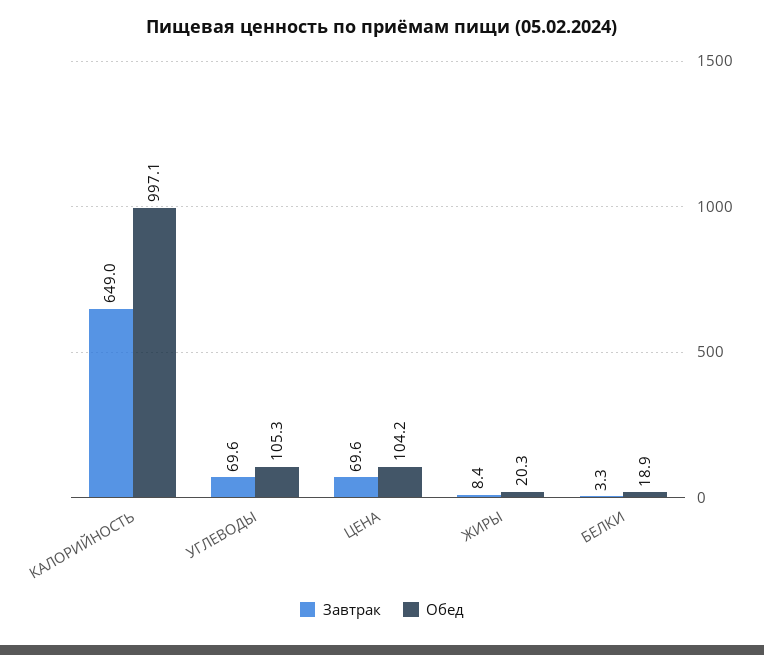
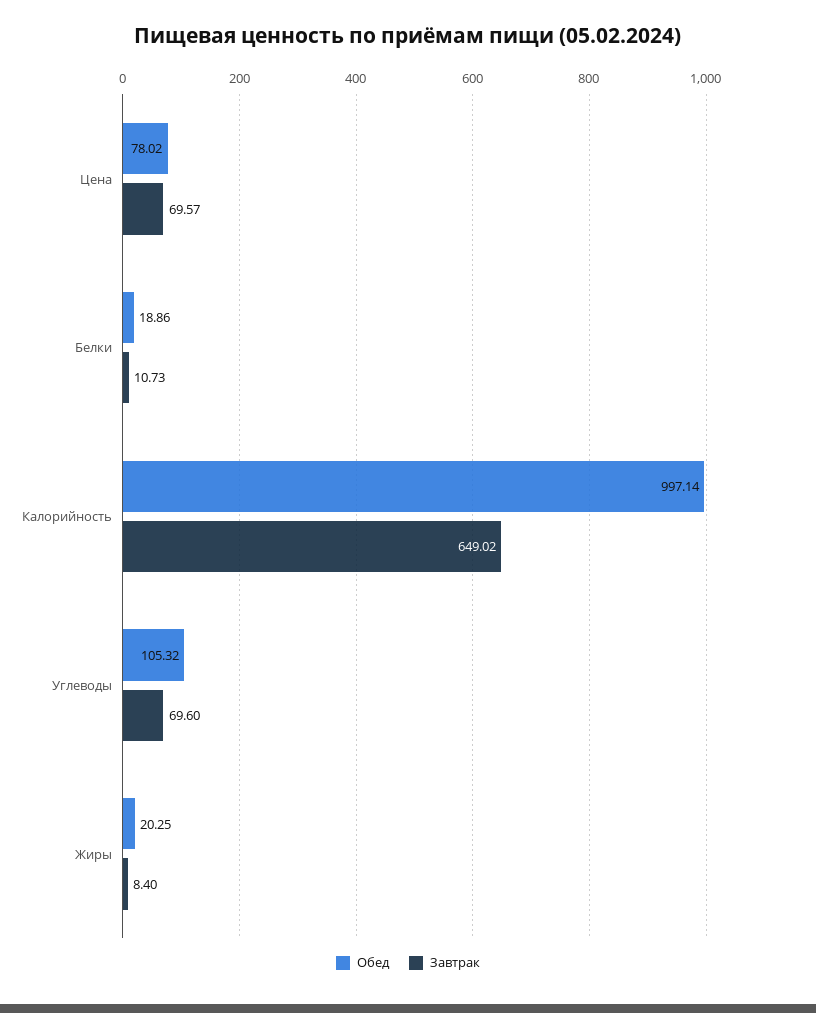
  {
    "Завтрак": {
      "КАЛОРИЙНОСТЬ": 649.02,
      "УГЛЕВОДЫ": 69.6,
      "ЦЕНА": 69.57,
      "ЖИРЫ": 8.4,
-     "БЕЛКИ": 3.3
+     "БЕЛКИ": 10.73
    },
    "Обед": {
      "КАЛОРИЙНОСТЬ": 997.14,
      "УГЛЕВОДЫ": 105.32,
-     "ЦЕНА": 104.2,
+     "ЦЕНА": 78.02,
      "ЖИРЫ": 20.25,
      "БЕЛКИ": 18.86
    }
  }

